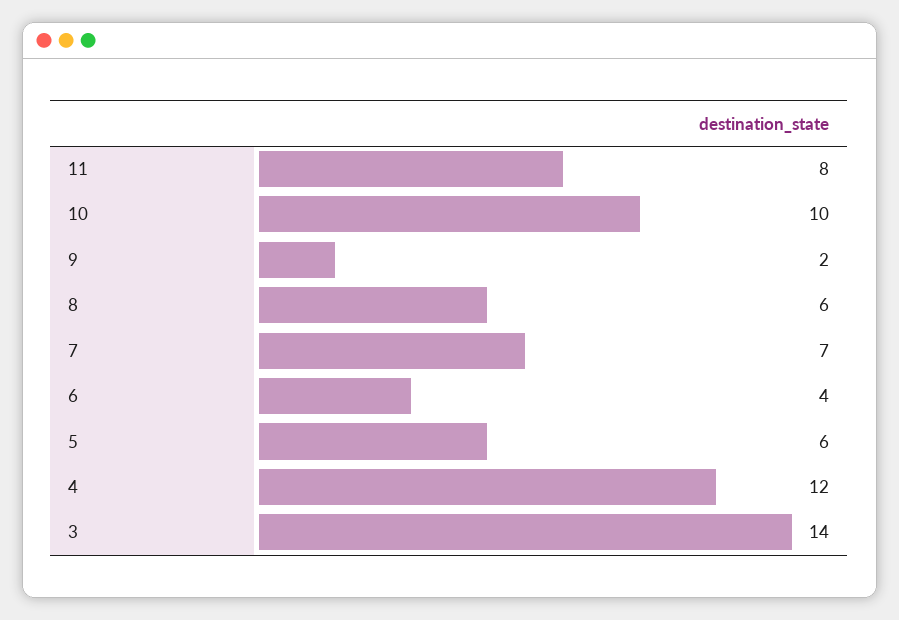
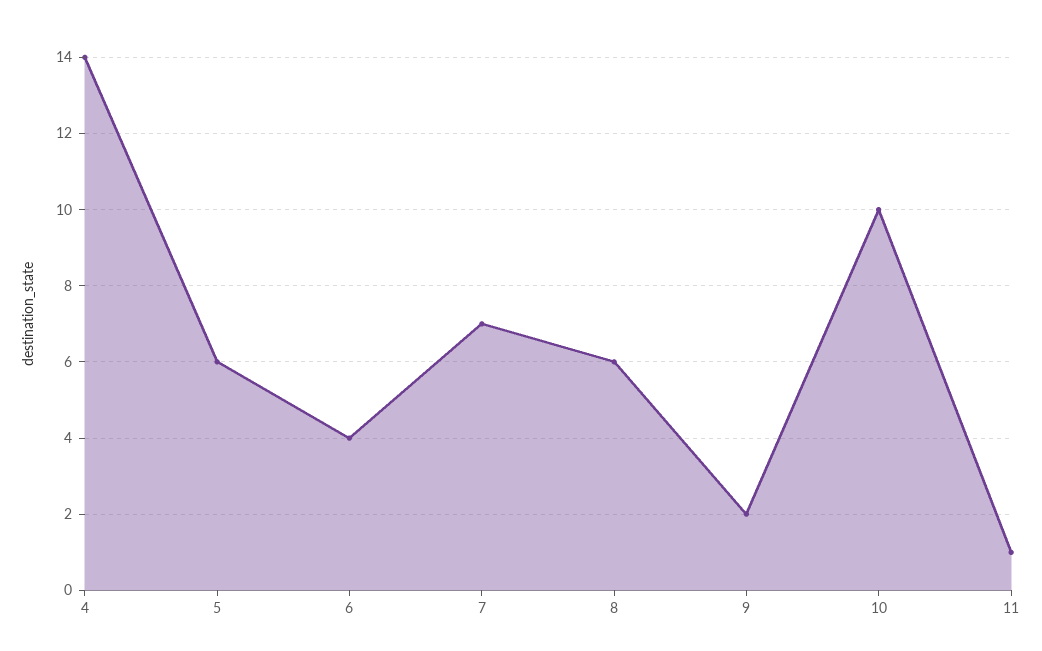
  {
-   "11": 8,
+   "11": 1,
    "10": 10,
    "9": 2,
    "8": 6,
    "7": 7,
    "6": 4,
    "5": 6,
-   "4": 12,
+   "4": 14
-   "3": 14
  }

